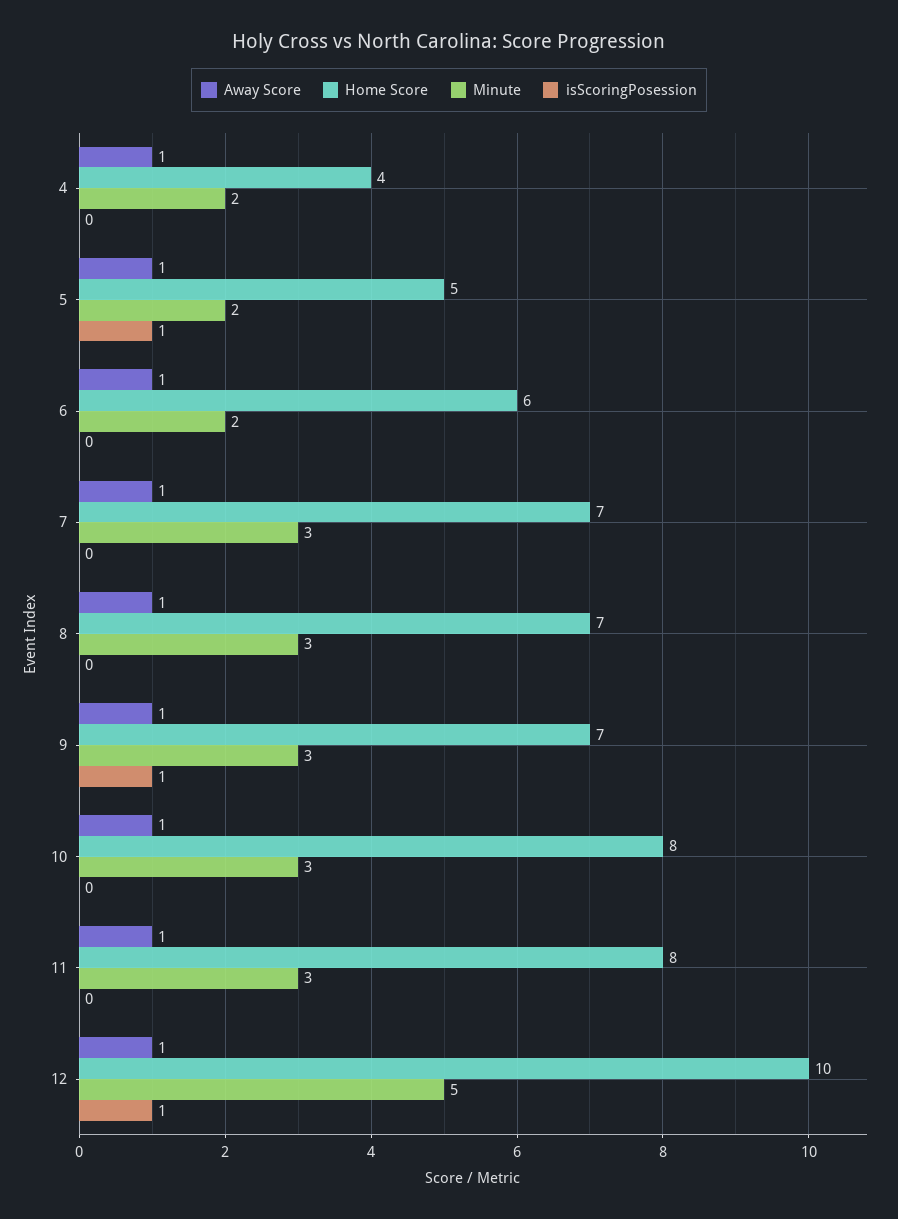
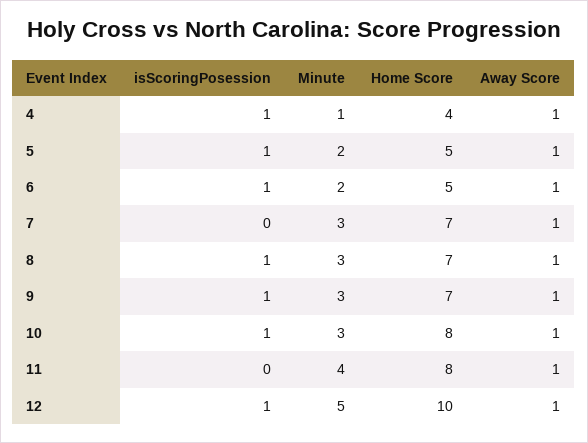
  {
    "Away Score": {
      "4": 1,
      "5": 1,
      "6": 1,
      "7": 1,
      "8": 1,
      "9": 1,
      "10": 1,
      "11": 1,
      "12": 1
    },
    "Home Score": {
      "4": 4,
      "5": 5,
-     "6": 6,
+     "6": 5,
      "7": 7,
      "8": 7,
      "9": 7,
      "10": 8,
      "11": 8,
      "12": 10
    },
    "Minute": {
-     "4": 2,
+     "4": 1,
      "5": 2,
      "6": 2,
      "7": 3,
      "8": 3,
      "9": 3,
      "10": 3,
-     "11": 3,
+     "11": 4,
      "12": 5
    },
    "isScoringPosession": {
-     "4": 0,
+     "4": 1,
      "5": 1,
-     "6": 0,
+     "6": 1,
      "7": 0,
-     "8": 0,
+     "8": 1,
      "9": 1,
-     "10": 0,
+     "10": 1,
      "11": 0,
      "12": 1
    }
  }

